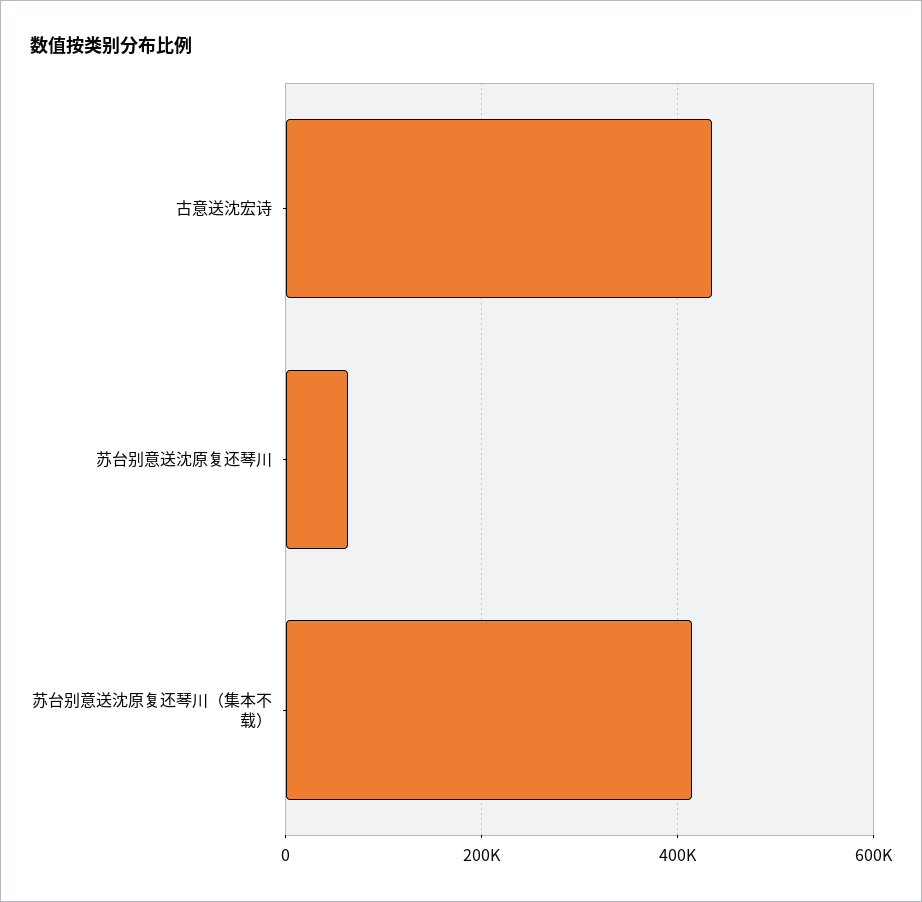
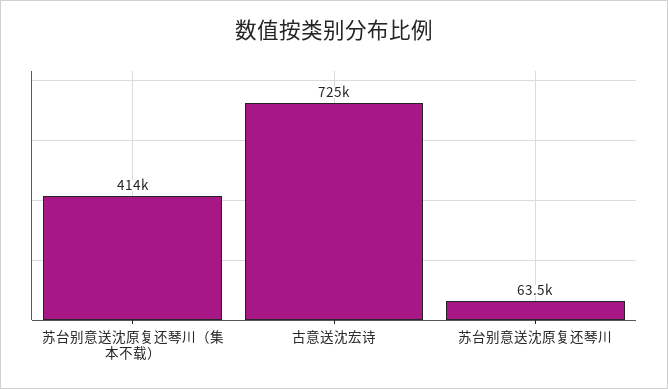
  {
-   "古意送沈宏诗": 440000,
+   "古意送沈宏诗": 725000,
    "苏台别意送沈原复还琴川": 63500,
    "苏台别意送沈原复还琴川（集本不载）": 414000
  }

